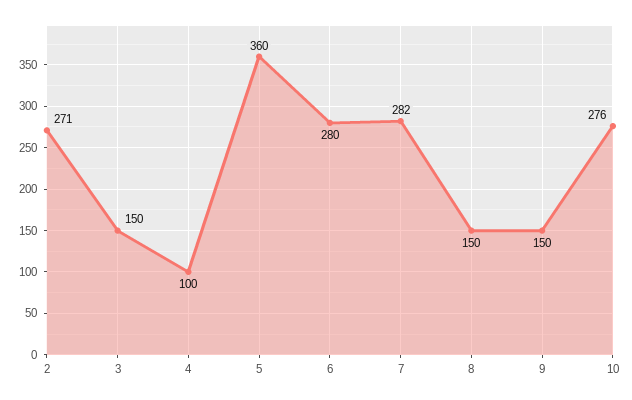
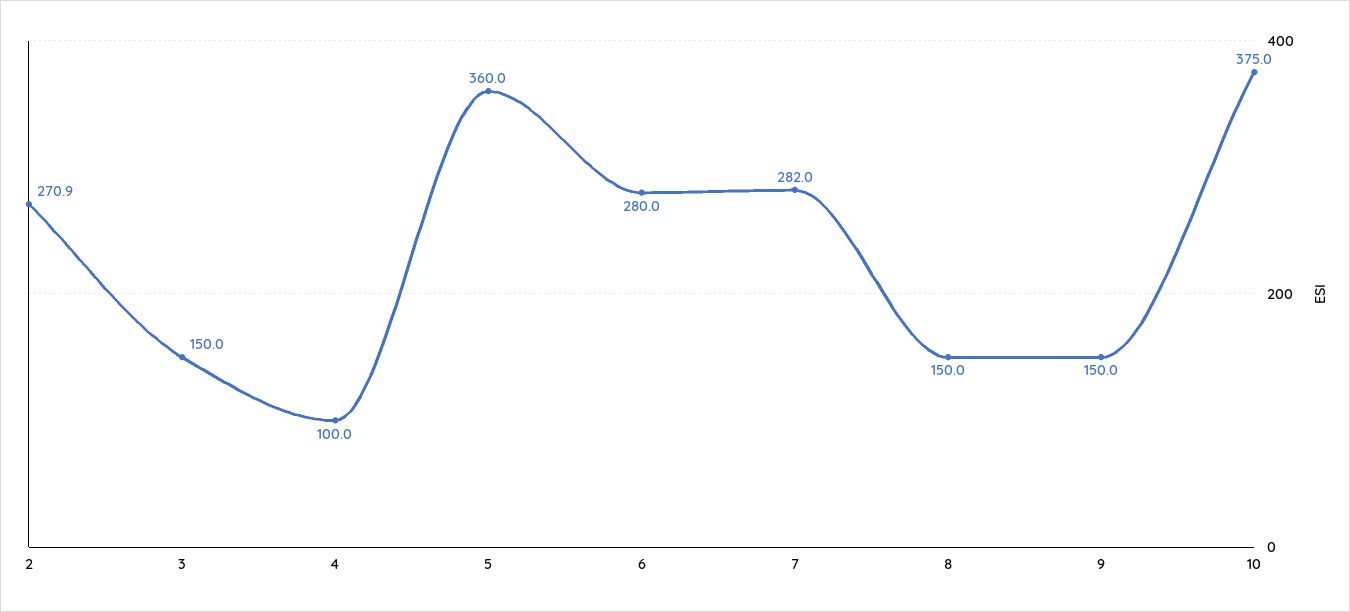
  {
    "2": 270.9,
    "3": 150,
    "4": 100,
    "5": 360,
    "6": 280,
    "7": 282,
    "8": 150,
    "9": 150,
-   "10": 276
+   "10": 375
  }

